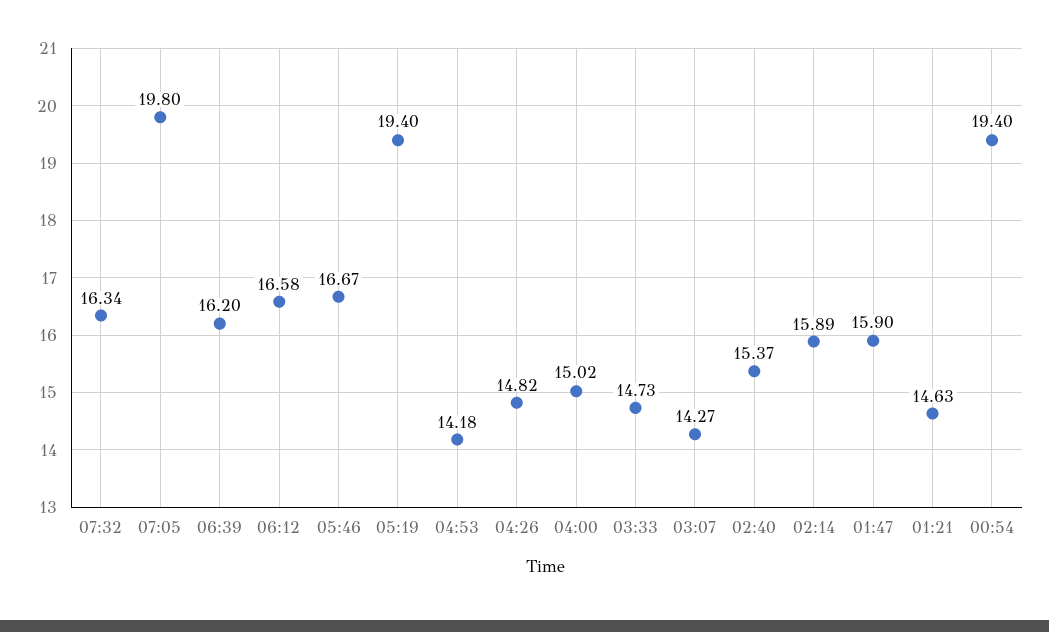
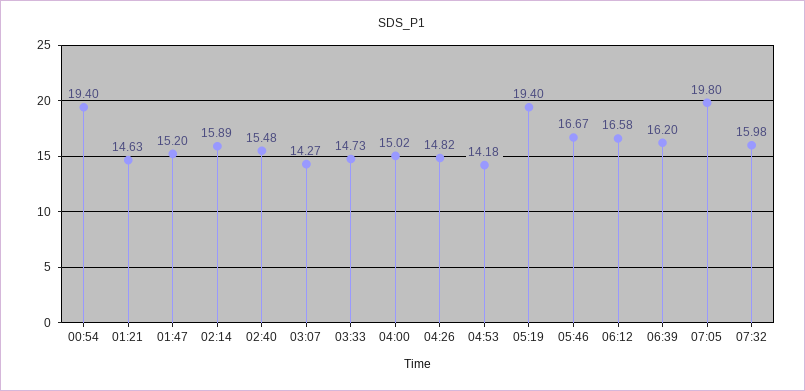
  {
-   "07:32": 16.34,
+   "07:32": 15.98,
    "07:05": 19.8,
    "06:39": 16.2,
    "06:12": 16.58,
    "05:46": 16.67,
    "05:19": 19.4,
    "04:53": 14.18,
    "04:26": 14.82,
    "04:00": 15.02,
    "03:33": 14.73,
    "03:07": 14.27,
-   "02:40": 15.37,
+   "02:40": 15.48,
    "02:14": 15.89,
-   "01:47": 15.9,
+   "01:47": 15.2,
    "01:21": 14.63,
    "00:54": 19.4
  }

